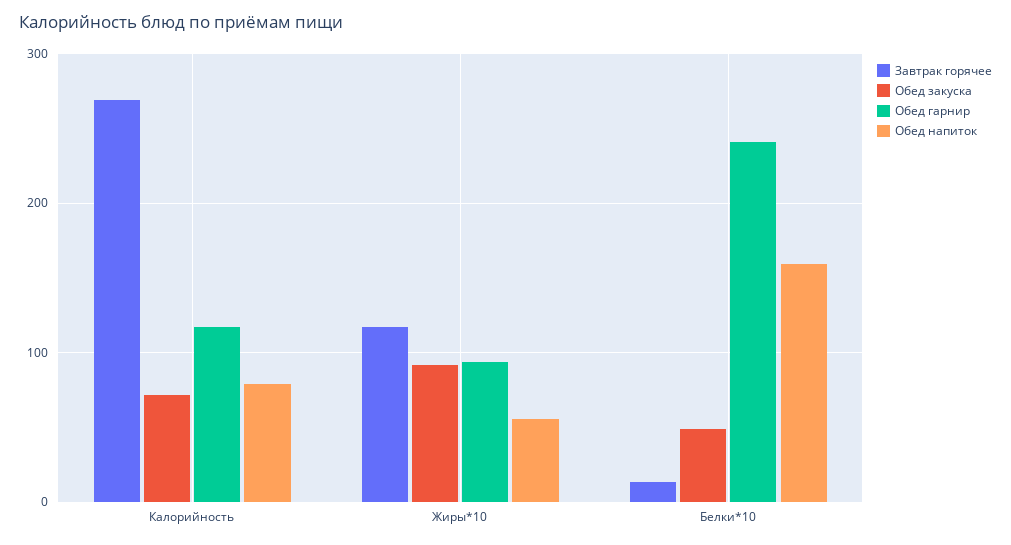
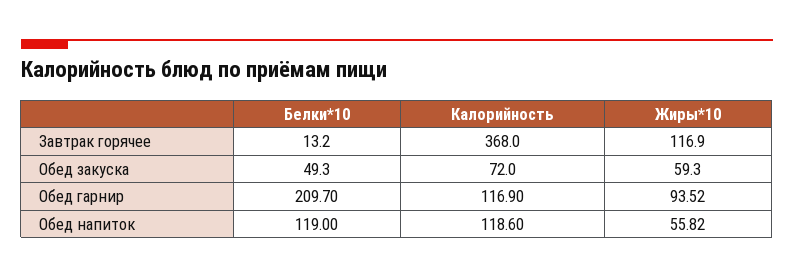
  {
    "Завтрак горячее": {
-     "Калорийность": 270,
+     "Калорийность": 368,
      "Жиры*10": 116.9,
      "Белки*10": 13.2
    },
    "Обед закуска": {
      "Калорийность": 72,
-     "Жиры*10": 90,
+     "Жиры*10": 59.3,
      "Белки*10": 49.3
    },
    "Обед гарнир": {
      "Калорийность": 116.9,
      "Жиры*10": 93.52,
-     "Белки*10": 240
+     "Белки*10": 209.7
    },
    "Обед напиток": {
-     "Калорийность": 80,
+     "Калорийность": 118.6,
      "Жиры*10": 55.82,
-     "Белки*10": 160
+     "Белки*10": 119
    }
  }

